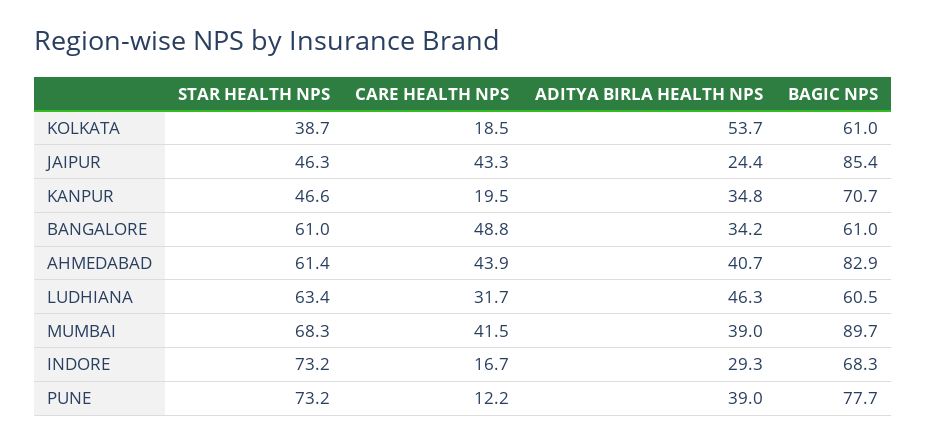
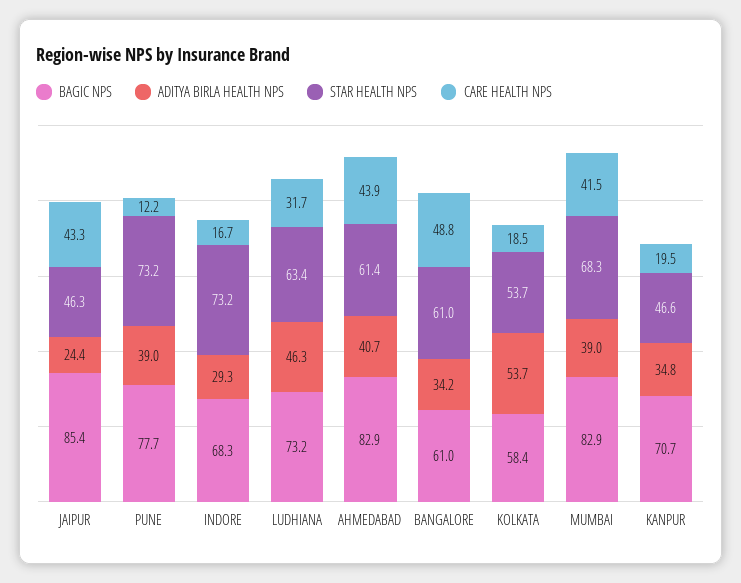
  {
    "STAR HEALTH NPS": {
-     "KOLKATA": 38.7,
+     "KOLKATA": 53.7,
      "JAIPUR": 46.3,
      "KANPUR": 46.6,
      "BANGALORE": 61,
      "AHMEDABAD": 61.4,
      "LUDHIANA": 63.4,
      "MUMBAI": 68.3,
      "INDORE": 73.2,
      "PUNE": 73.2
    },
    "CARE HEALTH NPS": {
      "KOLKATA": 18.5,
      "JAIPUR": 43.3,
      "KANPUR": 19.5,
      "BANGALORE": 48.8,
      "AHMEDABAD": 43.9,
      "LUDHIANA": 31.7,
      "MUMBAI": 41.5,
      "INDORE": 16.7,
      "PUNE": 12.2
    },
    "ADITYA BIRLA HEALTH NPS": {
      "KOLKATA": 53.7,
      "JAIPUR": 24.4,
      "KANPUR": 34.8,
      "BANGALORE": 34.2,
      "AHMEDABAD": 40.7,
      "LUDHIANA": 46.3,
      "MUMBAI": 39,
      "INDORE": 29.3,
      "PUNE": 39
    },
    "BAGIC NPS": {
-     "KOLKATA": 61,
+     "KOLKATA": 58.4,
      "JAIPUR": 85.4,
      "KANPUR": 70.7,
      "BANGALORE": 61,
      "AHMEDABAD": 82.9,
-     "LUDHIANA": 60.5,
+     "LUDHIANA": 73.2,
-     "MUMBAI": 89.7,
+     "MUMBAI": 82.9,
      "INDORE": 68.3,
      "PUNE": 77.7
    }
  }

